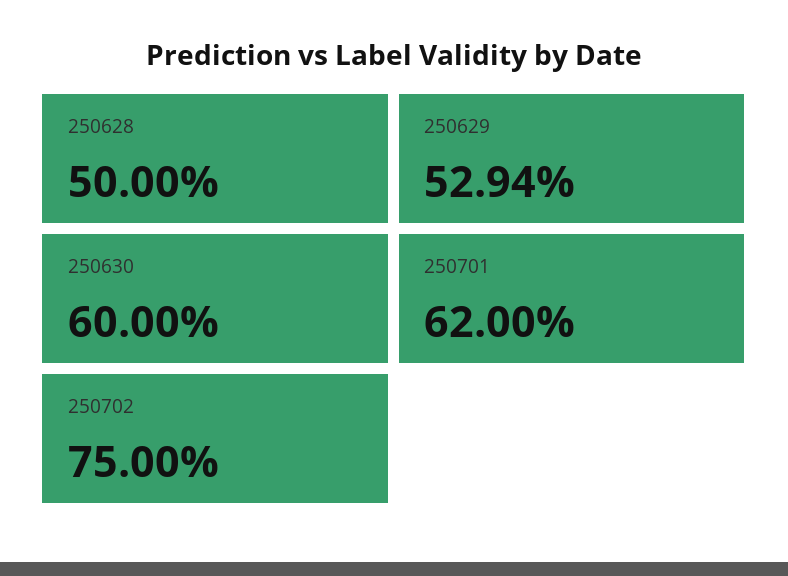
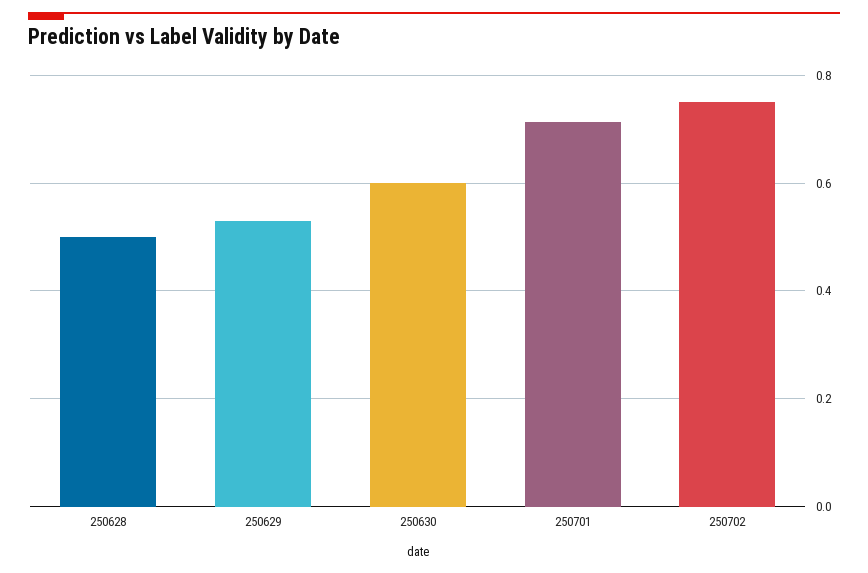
  {
    "250628": 0.5,
    "250629": 0.5294,
    "250630": 0.6,
-   "250701": 0.62,
+   "250701": 0.72,
    "250702": 0.75
  }

